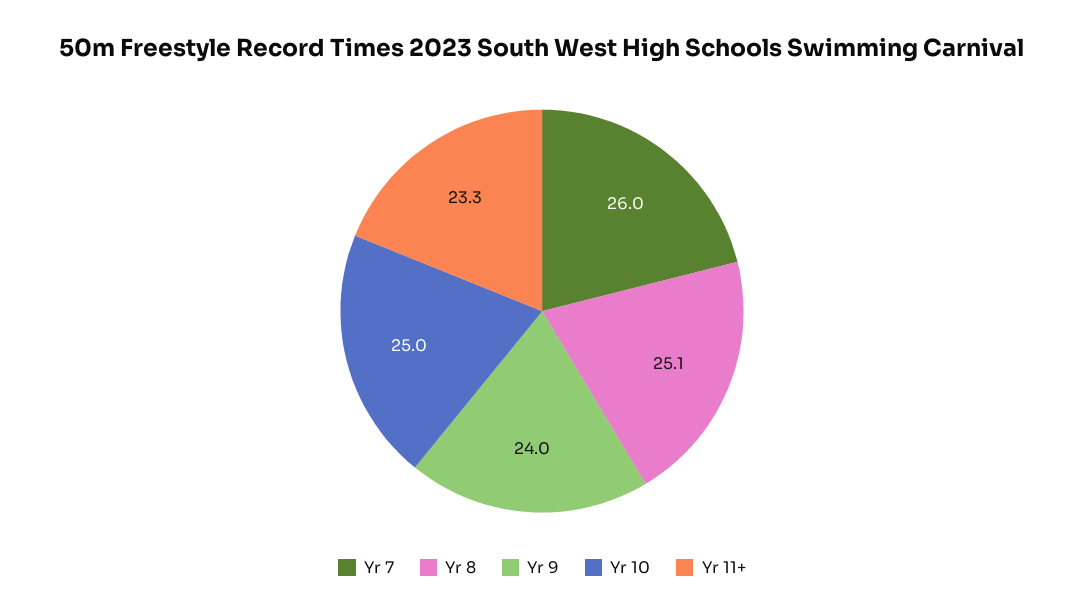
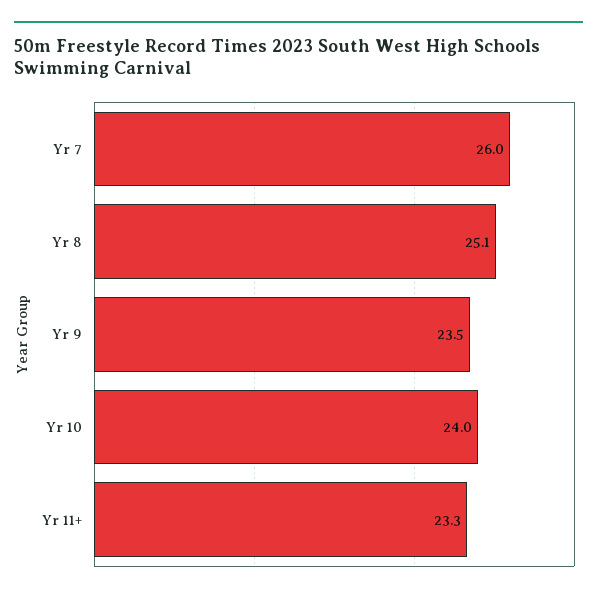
  {
    "Yr 7": 26,
    "Yr 8": 25.1,
-   "Yr 9": 24,
+   "Yr 9": 23.5,
-   "Yr 10": 25,
+   "Yr 10": 24,
    "Yr 11+": 23.3
  }

